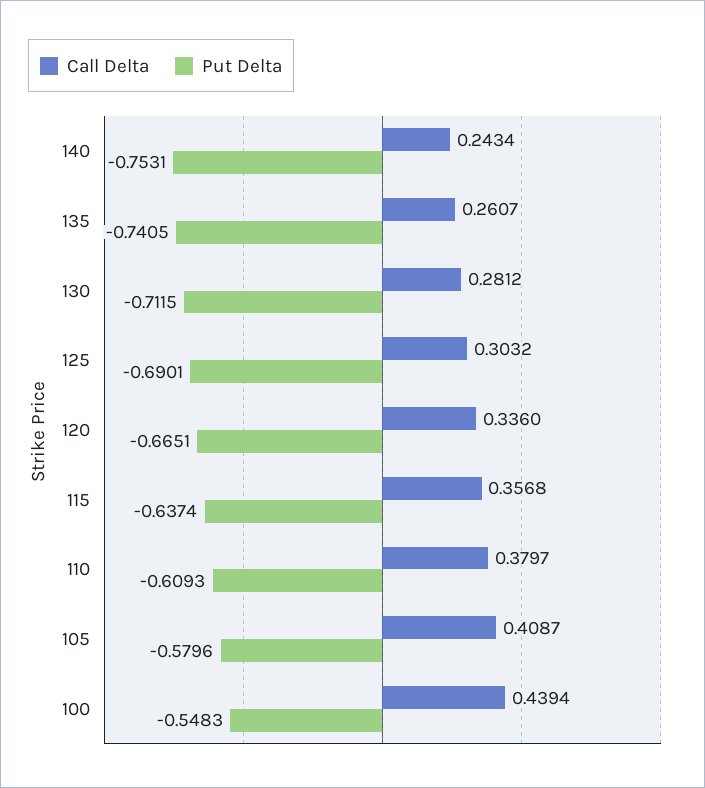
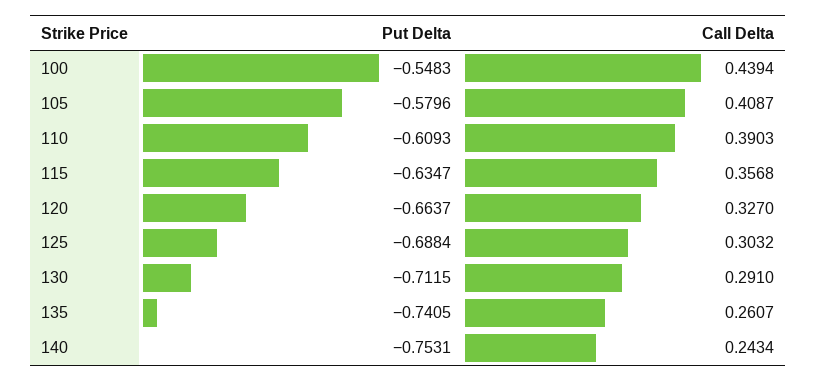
  {
    "Call Delta": {
      "140": 0.2434,
      "135": 0.2607,
-     "130": 0.2812,
+     "130": 0.291,
      "125": 0.3032,
-     "120": 0.336,
+     "120": 0.327,
      "115": 0.3568,
-     "110": 0.3797,
+     "110": 0.3903,
      "105": 0.4087,
      "100": 0.4394
    },
    "Put Delta": {
      "140": -0.7531,
      "135": -0.7405,
      "130": -0.7115,
-     "125": -0.6901,
+     "125": -0.6884,
-     "120": -0.6651,
+     "120": -0.6637,
-     "115": -0.6374,
+     "115": -0.6347,
      "110": -0.6093,
      "105": -0.5796,
      "100": -0.5483
    }
  }

